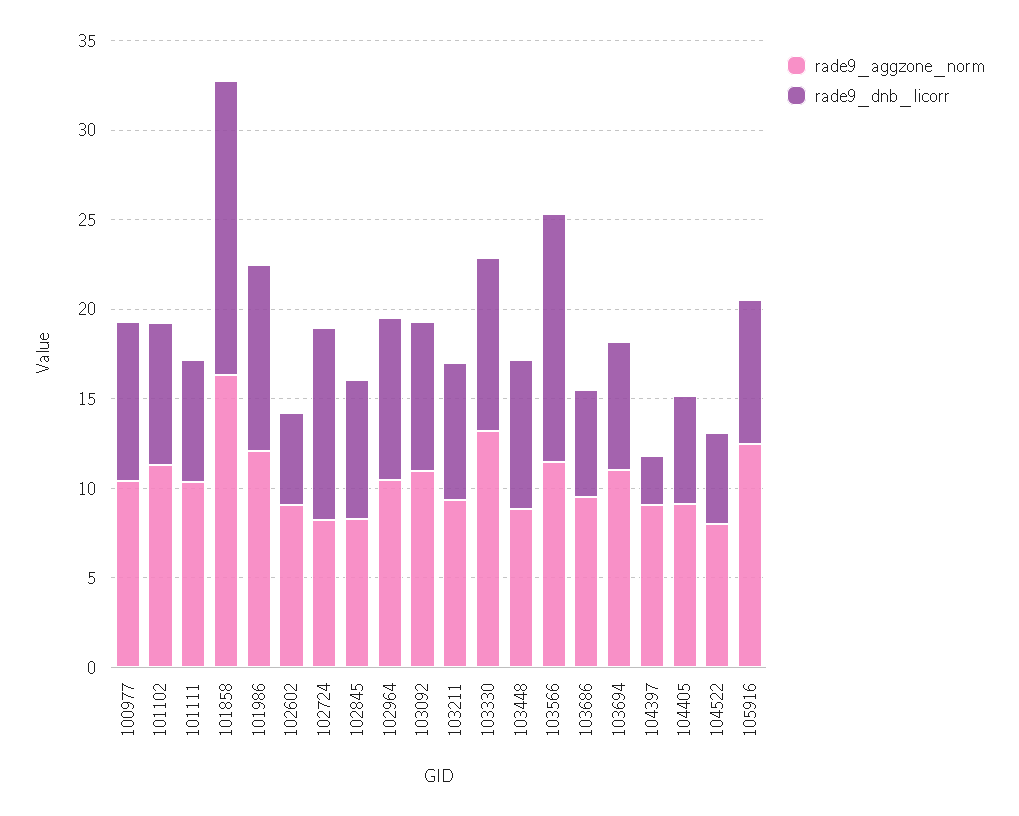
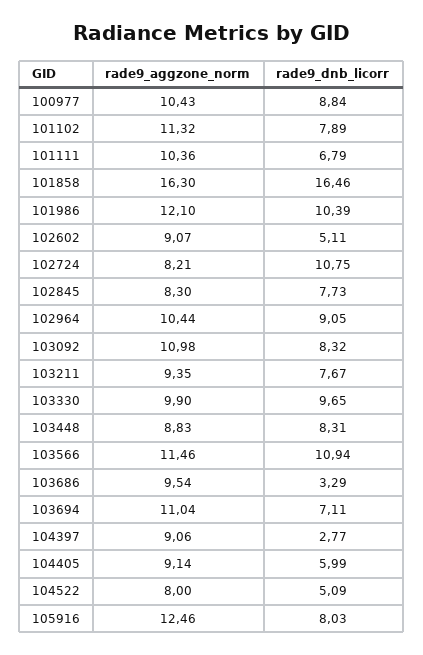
  {
    "rade9_aggzone_norm": {
      "100977": 10.43,
      "101102": 11.32,
      "101111": 10.36,
      "101858": 16.3,
      "101986": 12.1,
      "102602": 9.07,
      "102724": 8.21,
      "102845": 8.3,
      "102964": 10.44,
      "103092": 10.98,
      "103211": 9.35,
-     "103330": 13,
+     "103330": 9.9,
      "103448": 8.83,
      "103566": 11.46,
      "103686": 9.54,
      "103694": 11.04,
      "104397": 9.06,
      "104405": 9.14,
      "104522": 8,
      "105916": 12.46
    },
    "rade9_dnb_licorr": {
      "100977": 8.84,
      "101102": 7.89,
      "101111": 6.79,
      "101858": 16.46,
      "101986": 10.39,
      "102602": 5.11,
      "102724": 10.75,
      "102845": 7.73,
      "102964": 9.05,
      "103092": 8.32,
      "103211": 7.67,
      "103330": 9.65,
      "103448": 8.31,
-     "103566": 14,
+     "103566": 10.94,
-     "103686": 6,
+     "103686": 3.29,
      "103694": 7.11,
      "104397": 2.77,
      "104405": 5.99,
      "104522": 5.09,
      "105916": 8.03
    }
  }

